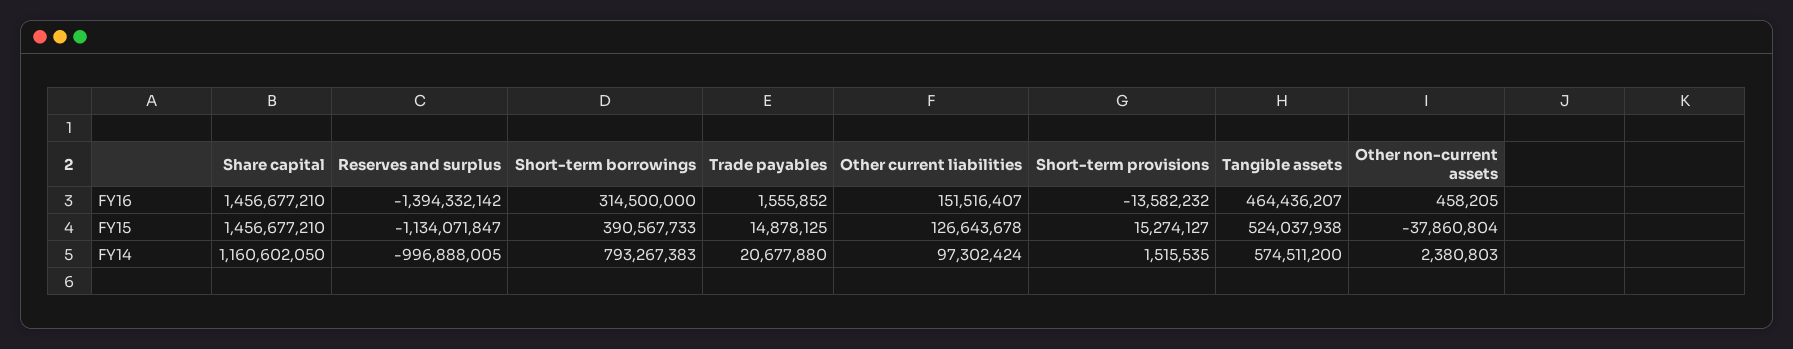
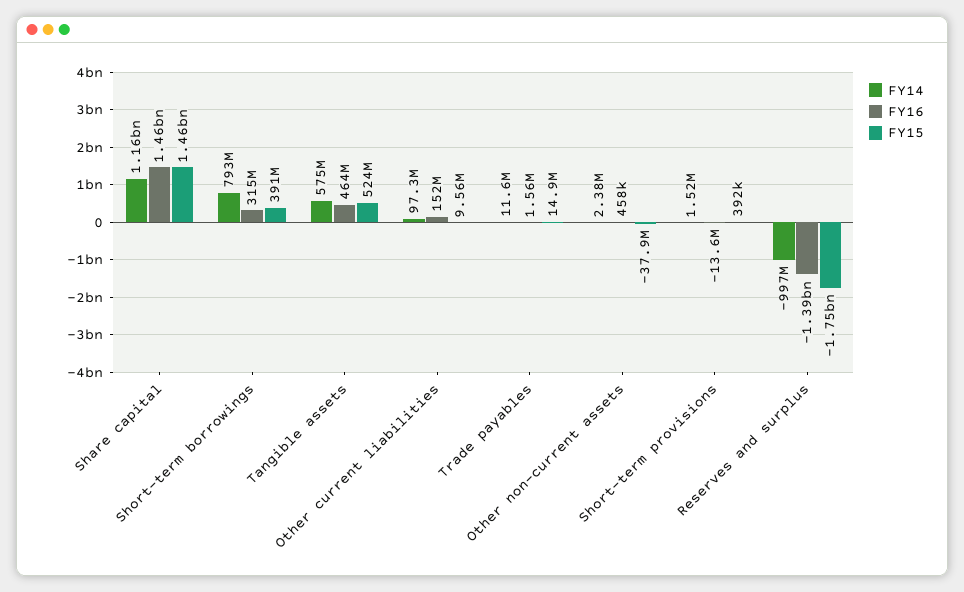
  {
    "FY16": {
      "Share capital": 1456677210,
      "Reserves and surplus": -1394332142,
      "Short-term borrowings": 314500000,
      "Trade payables": 1555852,
      "Other current liabilities": 151516407,
      "Short-term provisions": -13582232,
      "Tangible assets": 464436207,
      "Other non-current assets": 458205
    },
    "FY15": {
      "Share capital": 1456677210,
-     "Reserves and surplus": -1134071847,
+     "Reserves and surplus": -1750000000,
      "Short-term borrowings": 390567733,
      "Trade payables": 14878125,
-     "Other current liabilities": 126643678,
+     "Other current liabilities": 9560000,
-     "Short-term provisions": 15274127,
+     "Short-term provisions": 392000,
      "Tangible assets": 524037938,
      "Other non-current assets": -37860804
    },
    "FY14": {
      "Share capital": 1160602050,
      "Reserves and surplus": -996888005,
      "Short-term borrowings": 793267383,
-     "Trade payables": 20677880,
+     "Trade payables": 11600000,
      "Other current liabilities": 97302424,
      "Short-term provisions": 1515535,
      "Tangible assets": 574511200,
      "Other non-current assets": 2380803
    }
  }

